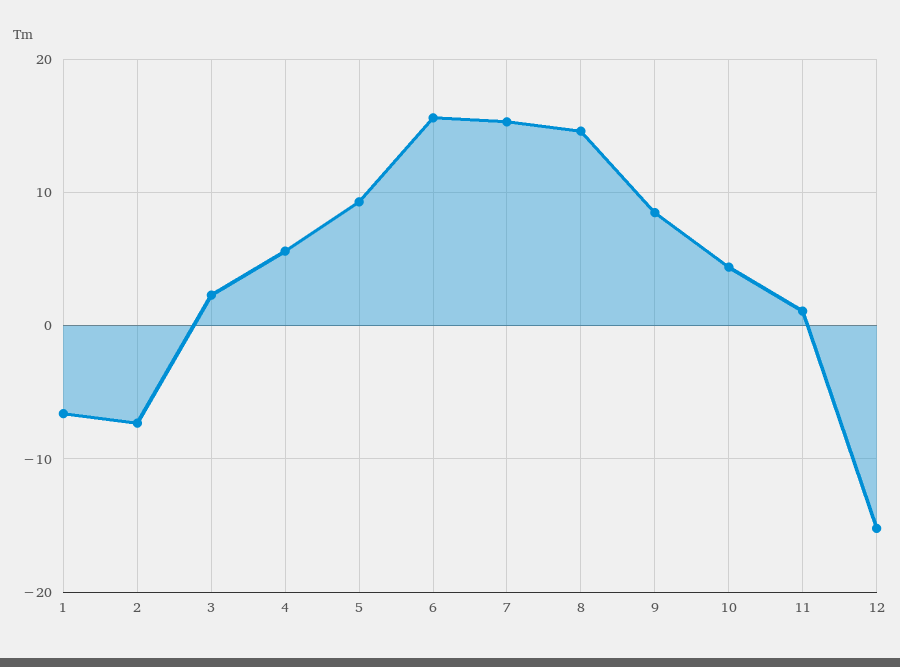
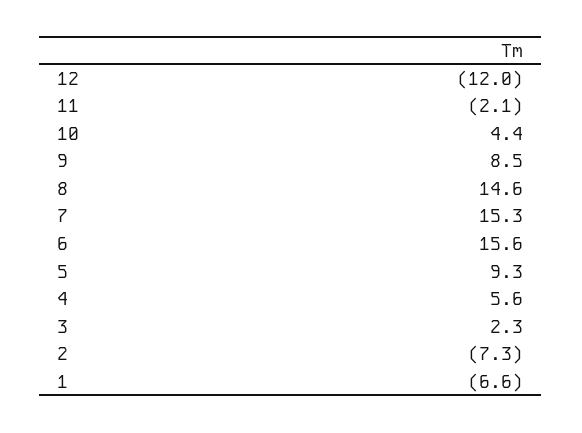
  {
    "1": -6.6,
    "2": -7.3,
    "3": 2.3,
    "4": 5.6,
    "5": 9.3,
    "6": 15.6,
    "7": 15.3,
    "8": 14.6,
    "9": 8.5,
    "10": 4.4,
-   "11": 1,
+   "11": -2.1,
-   "12": -15
+   "12": -12
  }

